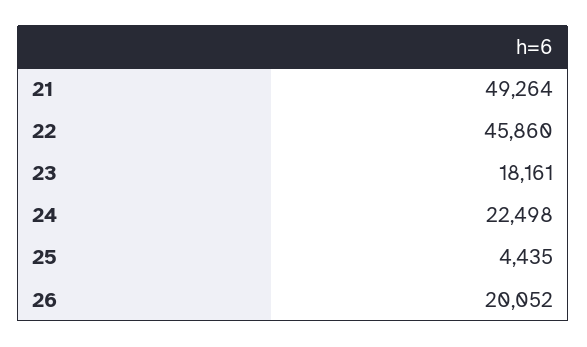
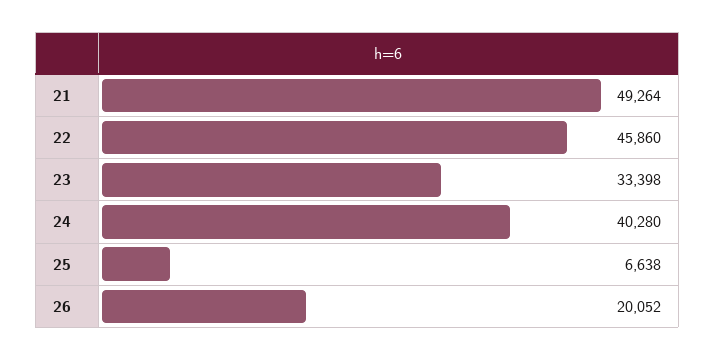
  {
    "21": 49264,
    "22": 45860,
-   "23": 18161,
+   "23": 33398,
-   "24": 22498,
+   "24": 40280,
-   "25": 4435,
+   "25": 6638,
    "26": 20052
  }

